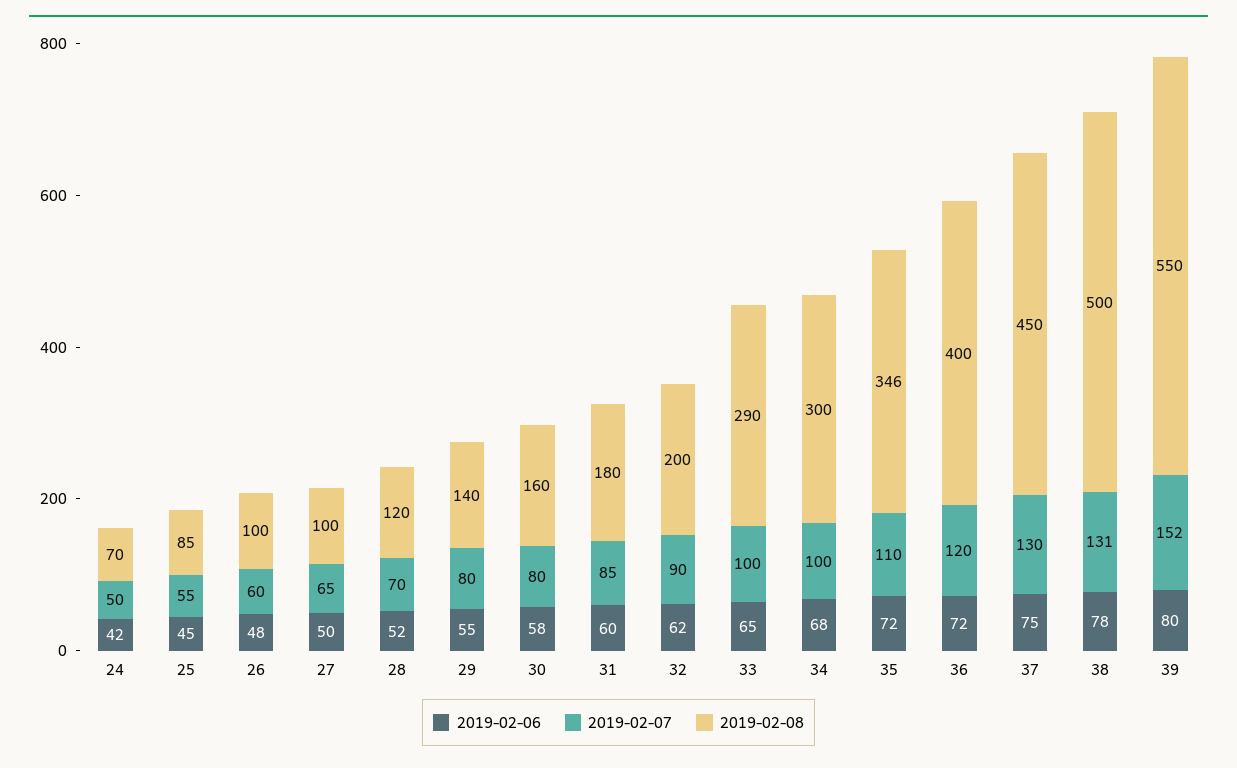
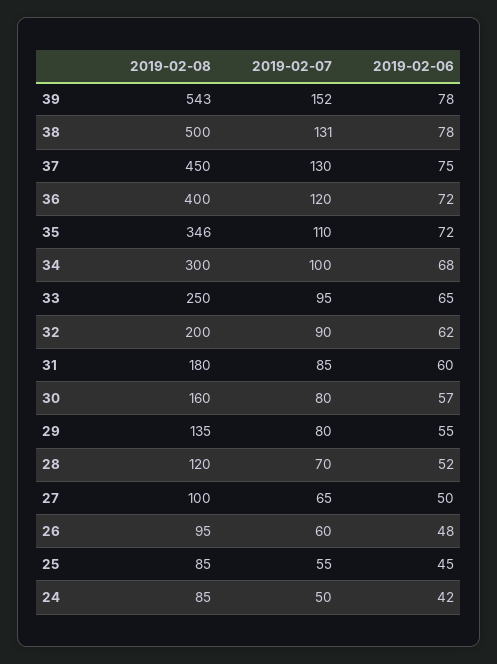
  {
    "2019-02-06": {
      "24": 42,
      "25": 45,
      "26": 48,
      "27": 50,
      "28": 52,
      "29": 55,
-     "30": 58,
+     "30": 57,
      "31": 60,
      "32": 62,
      "33": 65,
      "34": 68,
      "35": 72,
      "36": 72,
      "37": 75,
      "38": 78,
-     "39": 80
+     "39": 78
    },
    "2019-02-07": {
      "24": 50,
      "25": 55,
      "26": 60,
      "27": 65,
      "28": 70,
      "29": 80,
      "30": 80,
      "31": 85,
      "32": 90,
-     "33": 100,
+     "33": 95,
      "34": 100,
      "35": 110,
      "36": 120,
      "37": 130,
      "38": 131,
      "39": 152
    },
    "2019-02-08": {
-     "24": 70,
+     "24": 85,
      "25": 85,
-     "26": 100,
+     "26": 95,
      "27": 100,
      "28": 120,
-     "29": 140,
+     "29": 135,
      "30": 160,
      "31": 180,
      "32": 200,
-     "33": 290,
+     "33": 250,
      "34": 300,
      "35": 346,
      "36": 400,
      "37": 450,
      "38": 500,
-     "39": 550
+     "39": 543
    }
  }

